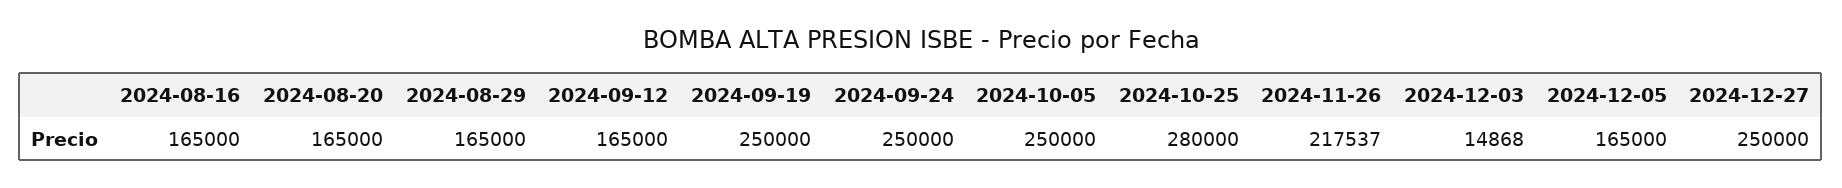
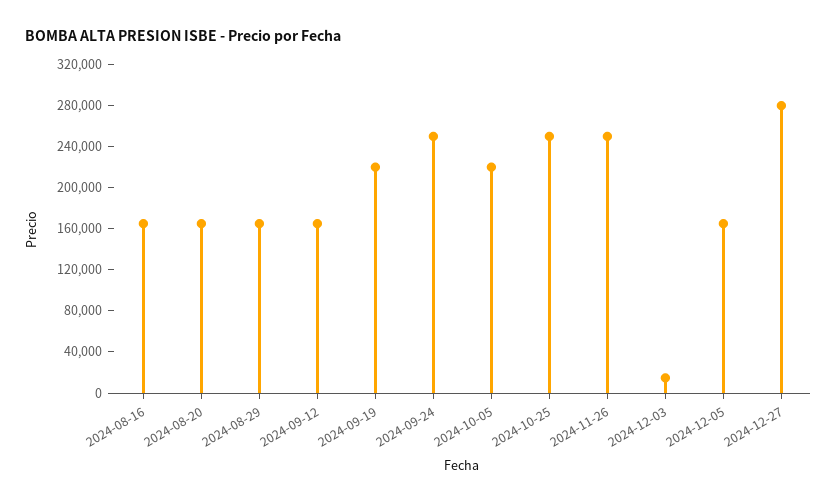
  {
    "2024-08-16": 165000,
    "2024-08-20": 165000,
    "2024-08-29": 165000,
    "2024-09-12": 165000,
-   "2024-09-19": 250000,
+   "2024-09-19": 220000,
    "2024-09-24": 250000,
-   "2024-10-05": 250000,
+   "2024-10-05": 220000,
-   "2024-10-25": 280000,
+   "2024-10-25": 250000,
-   "2024-11-26": 217537,
+   "2024-11-26": 250000,
    "2024-12-03": 14868,
    "2024-12-05": 165000,
-   "2024-12-27": 250000
+   "2024-12-27": 280000
  }

